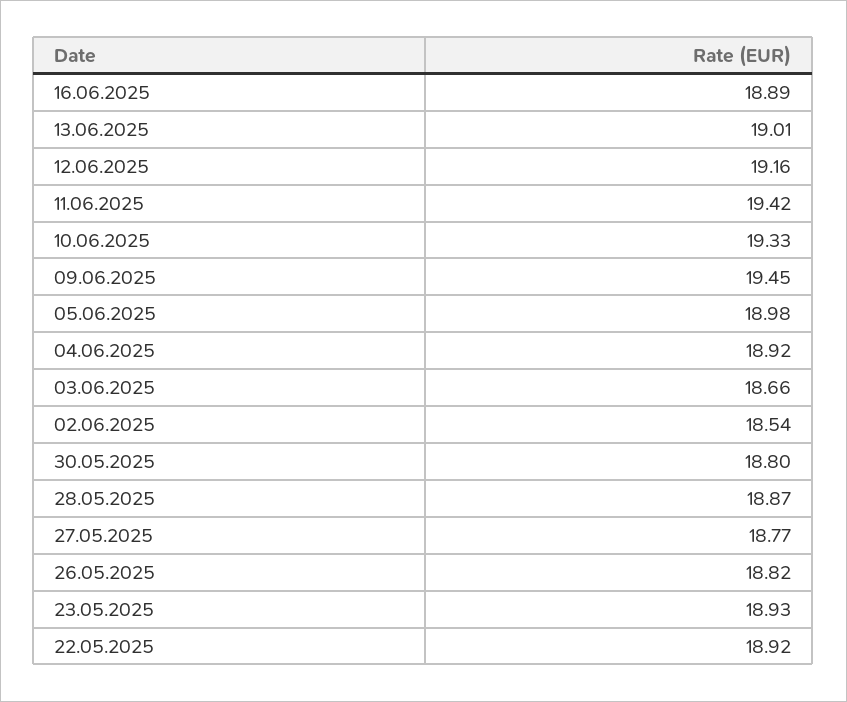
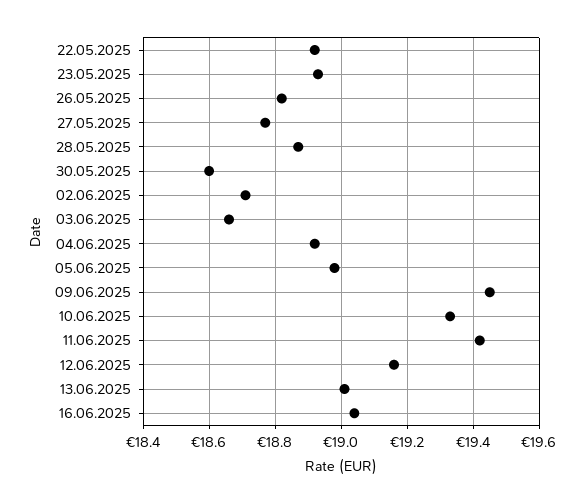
  {
-   "16.06.2025": 18.89,
+   "16.06.2025": 19.05,
    "13.06.2025": 19.01,
    "12.06.2025": 19.16,
    "11.06.2025": 19.42,
    "10.06.2025": 19.33,
    "09.06.2025": 19.45,
    "05.06.2025": 18.98,
    "04.06.2025": 18.92,
    "03.06.2025": 18.66,
-   "02.06.2025": 18.54,
+   "02.06.2025": 18.7,
-   "30.05.2025": 18.8,
+   "30.05.2025": 18.6,
    "28.05.2025": 18.87,
    "27.05.2025": 18.77,
    "26.05.2025": 18.82,
    "23.05.2025": 18.93,
    "22.05.2025": 18.92
  }

